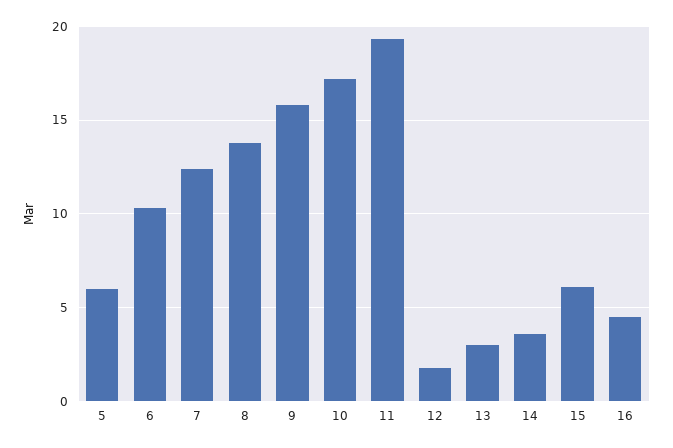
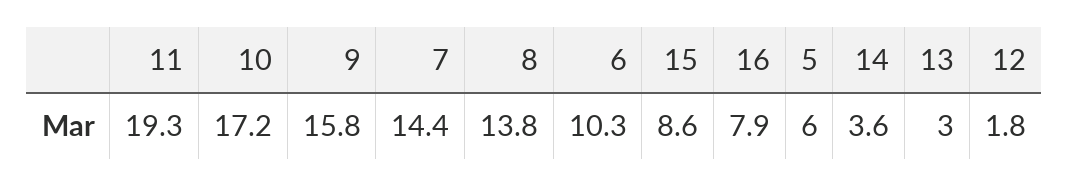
  {
    "5": 6,
    "6": 10.3,
-   "7": 12.5,
+   "7": 14.4,
    "8": 13.8,
    "9": 15.8,
    "10": 17.2,
    "11": 19.3,
    "12": 1.8,
    "13": 3,
    "14": 3.6,
-   "15": 6,
+   "15": 8.6,
-   "16": 4.5
+   "16": 7.9
  }

